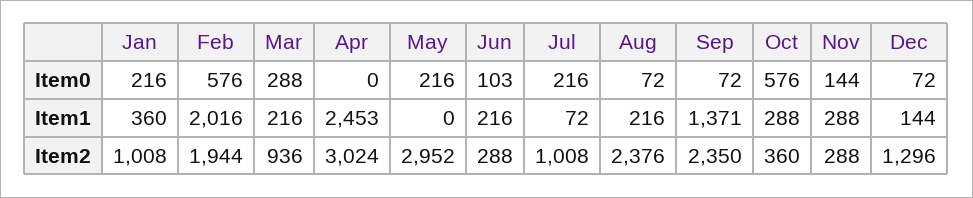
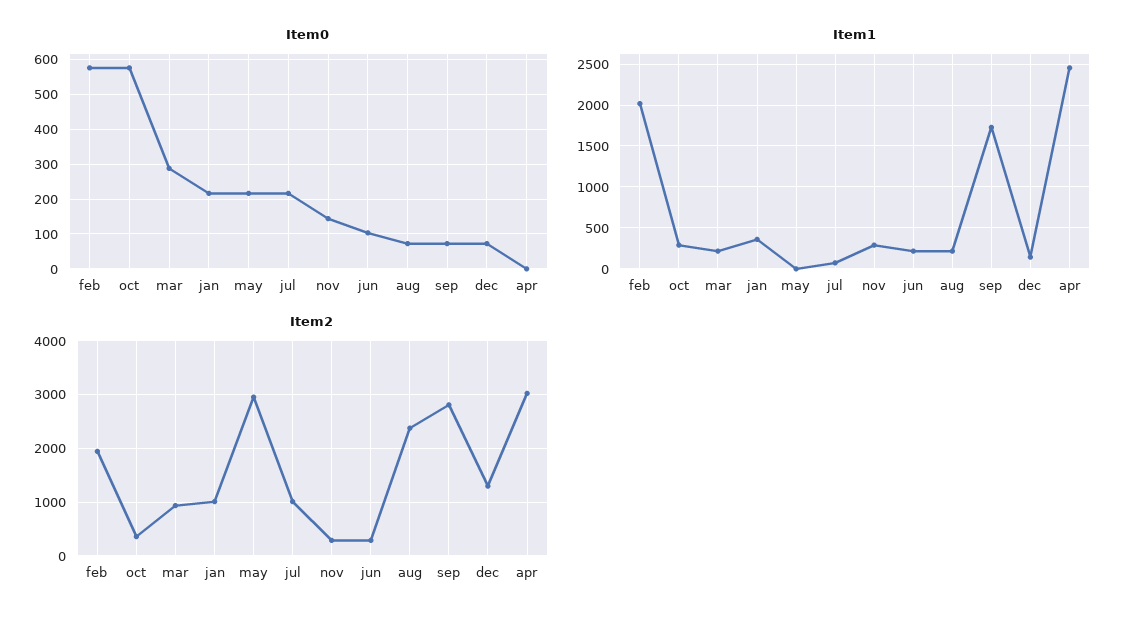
  {
    "Item0": {
      "Jan": 216,
      "Feb": 576,
      "Mar": 288,
      "Apr": 0,
      "May": 216,
      "Jun": 103,
      "Jul": 216,
      "Aug": 72,
      "Sep": 72,
      "Oct": 576,
      "Nov": 144,
      "Dec": 72
    },
    "Item1": {
      "Jan": 360,
      "Feb": 2016,
      "Mar": 216,
      "Apr": 2453,
      "May": 0,
      "Jun": 216,
      "Jul": 72,
      "Aug": 216,
-     "Sep": 1371,
+     "Sep": 1700,
      "Oct": 288,
      "Nov": 288,
      "Dec": 144
    },
    "Item2": {
      "Jan": 1008,
      "Feb": 1944,
      "Mar": 936,
      "Apr": 3024,
      "May": 2952,
      "Jun": 288,
      "Jul": 1008,
      "Aug": 2376,
-     "Sep": 2350,
+     "Sep": 2800,
      "Oct": 360,
      "Nov": 288,
      "Dec": 1296
    }
  }

